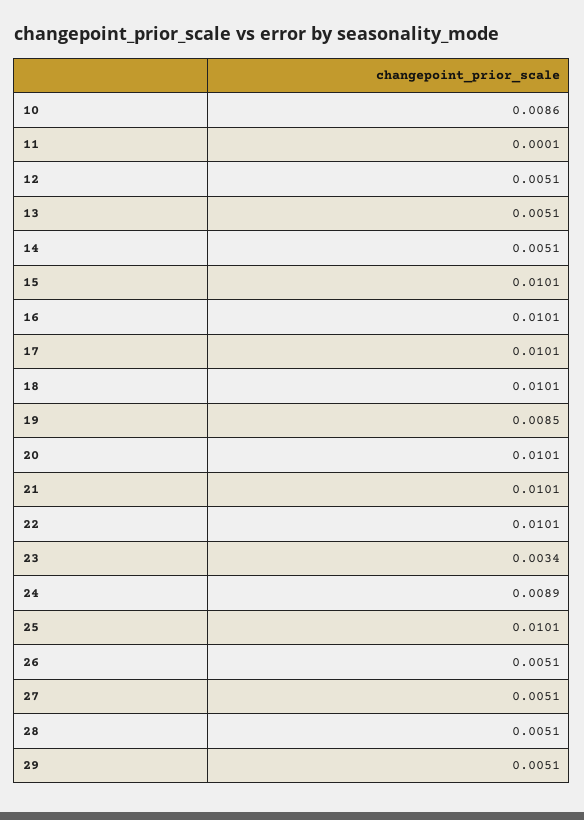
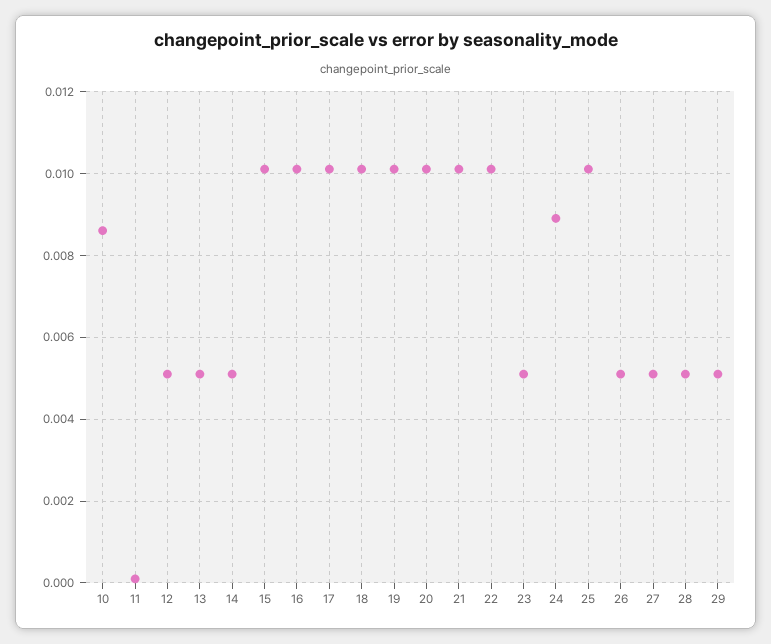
  {
    "10": 0.0086,
    "11": 0.0001,
    "12": 0.0051,
    "13": 0.0051,
    "14": 0.0051,
    "15": 0.0101,
    "16": 0.0101,
    "17": 0.0101,
    "18": 0.0101,
-   "19": 0.0085,
+   "19": 0.01,
    "20": 0.0101,
    "21": 0.0101,
    "22": 0.0101,
-   "23": 0.0034,
+   "23": 0.005,
    "24": 0.0089,
    "25": 0.0101,
    "26": 0.0051,
    "27": 0.0051,
    "28": 0.0051,
    "29": 0.0051
  }

